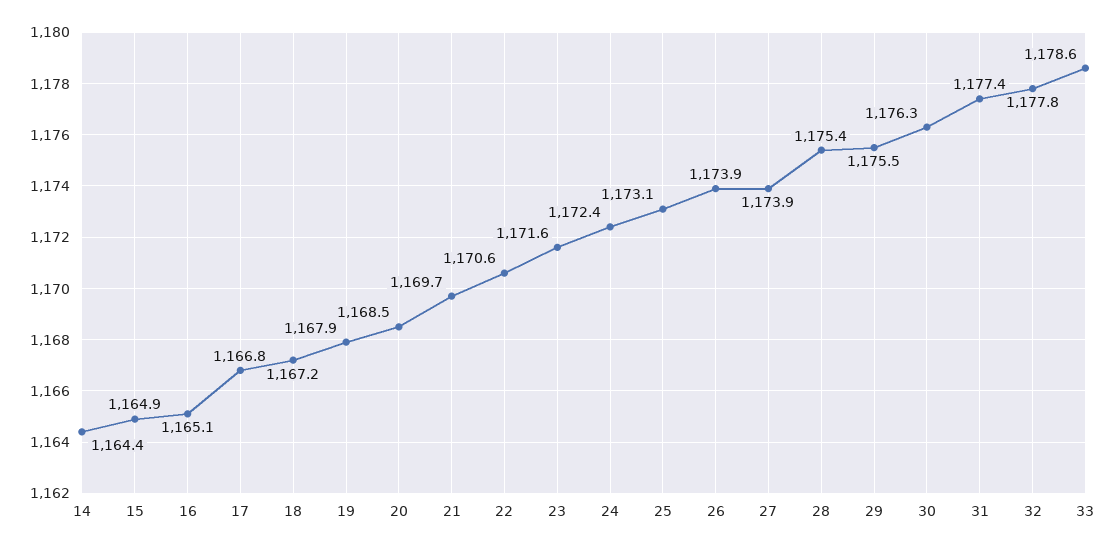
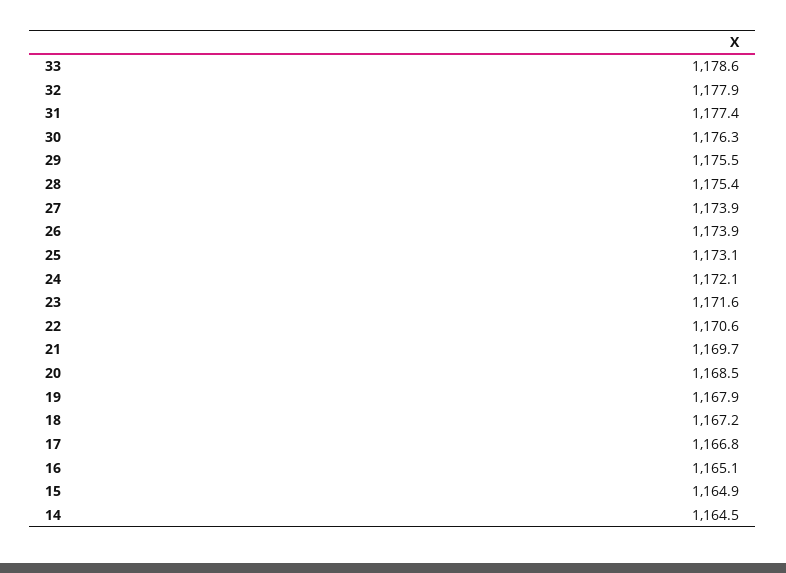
  {
-   "14": 1164.4,
+   "14": 1164.5,
    "15": 1164.9,
    "16": 1165.1,
    "17": 1166.8,
    "18": 1167.2,
    "19": 1167.9,
    "20": 1168.5,
    "21": 1169.7,
    "22": 1170.6,
    "23": 1171.6,
-   "24": 1172.4,
+   "24": 1172.1,
    "25": 1173.1,
    "26": 1173.9,
    "27": 1173.9,
    "28": 1175.4,
    "29": 1175.5,
    "30": 1176.3,
    "31": 1177.4,
-   "32": 1177.8,
+   "32": 1177.9,
    "33": 1178.6
  }

